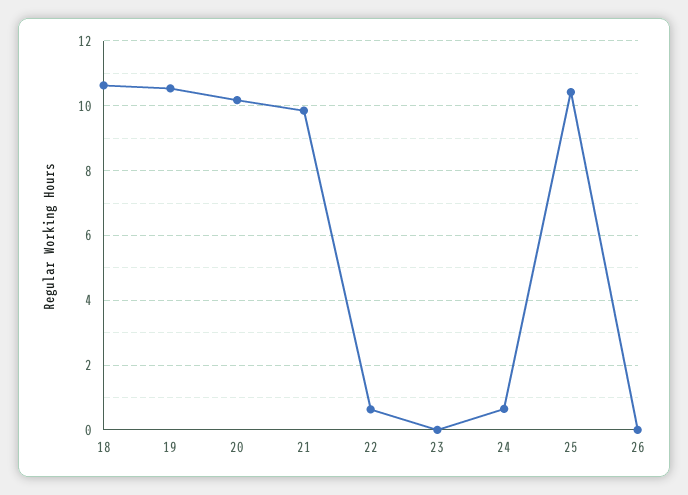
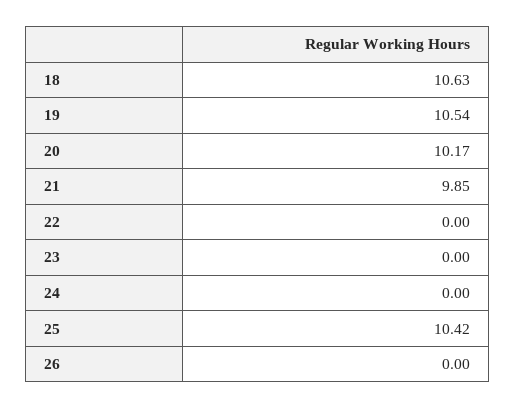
  {
    "18": 10.63,
    "19": 10.54,
    "20": 10.17,
    "21": 9.85,
-   "22": 0.6,
+   "22": 0,
    "23": 0,
-   "24": 0.6,
+   "24": 0,
    "25": 10.42,
    "26": 0
  }

